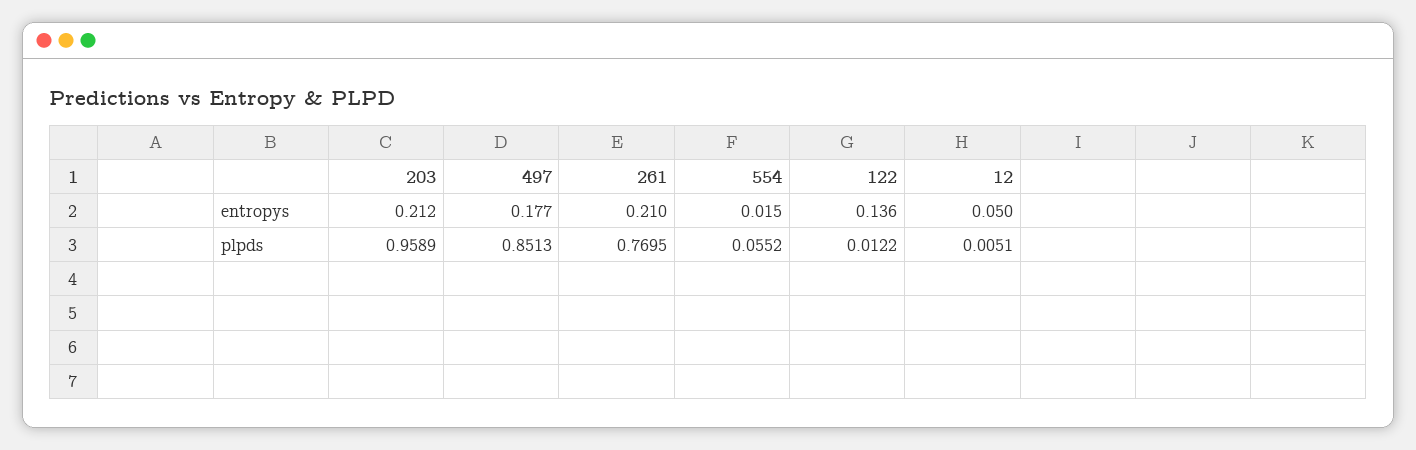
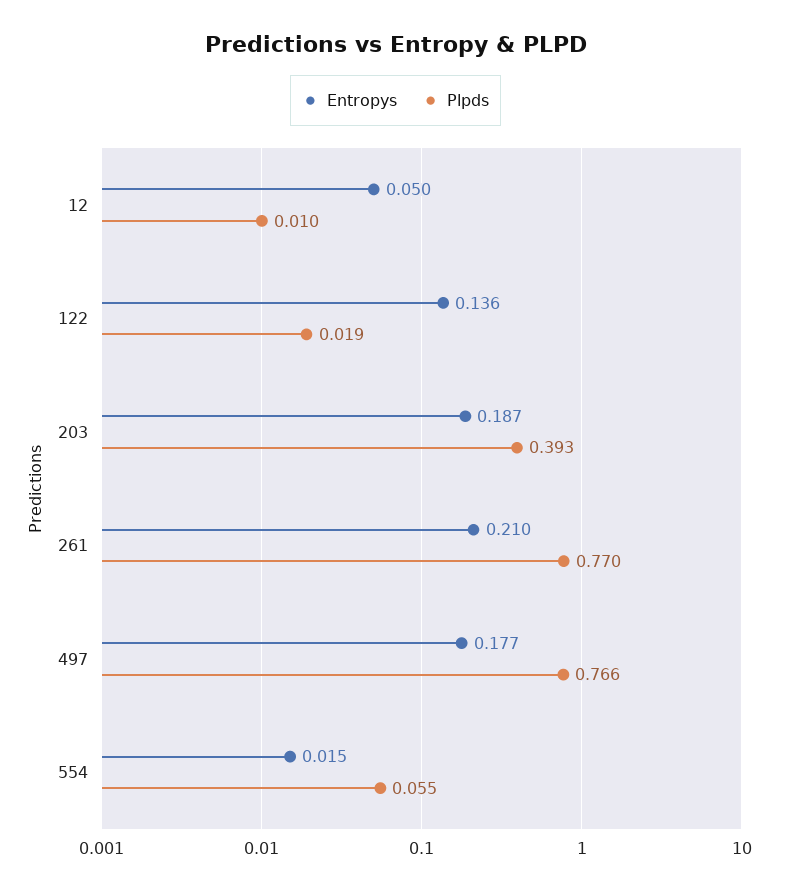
  {
    "entropys": {
-     "203": 0.212,
+     "203": 0.187,
      "497": 0.177,
      "261": 0.21,
      "554": 0.015,
      "122": 0.136,
      "12": 0.05
    },
    "plpds": {
-     "203": 0.9589,
+     "203": 0.393,
-     "497": 0.8513,
+     "497": 0.766,
      "261": 0.7695,
      "554": 0.0552,
-     "122": 0.0122,
+     "122": 0.019,
-     "12": 0.0051
+     "12": 0.01
    }
  }

